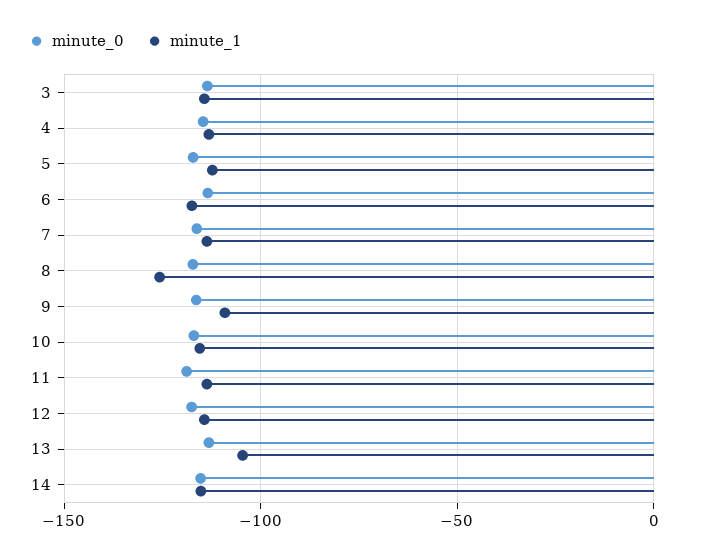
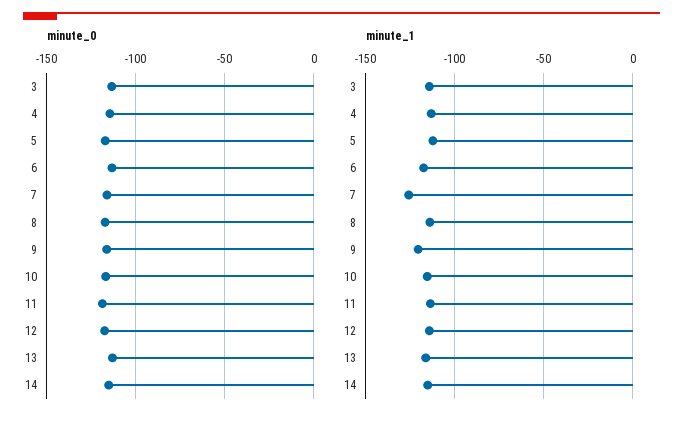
  {
    "minute_0": {
      "3": -115,
      "4": -115,
      "5": -115,
      "6": -115,
      "7": -115,
      "8": -115,
      "9": -115,
      "10": -115,
      "11": -120,
      "12": -120,
      "13": -115,
      "14": -115
    },
    "minute_1": {
      "3": -115,
      "4": -115,
      "5": -110,
      "6": -120,
-     "7": -115,
+     "7": -125,
-     "8": -125,
+     "8": -115,
-     "9": -110,
+     "9": -120,
      "10": -115,
      "11": -115,
      "12": -115,
-     "13": -105,
+     "13": -115,
      "14": -115
    }
  }

